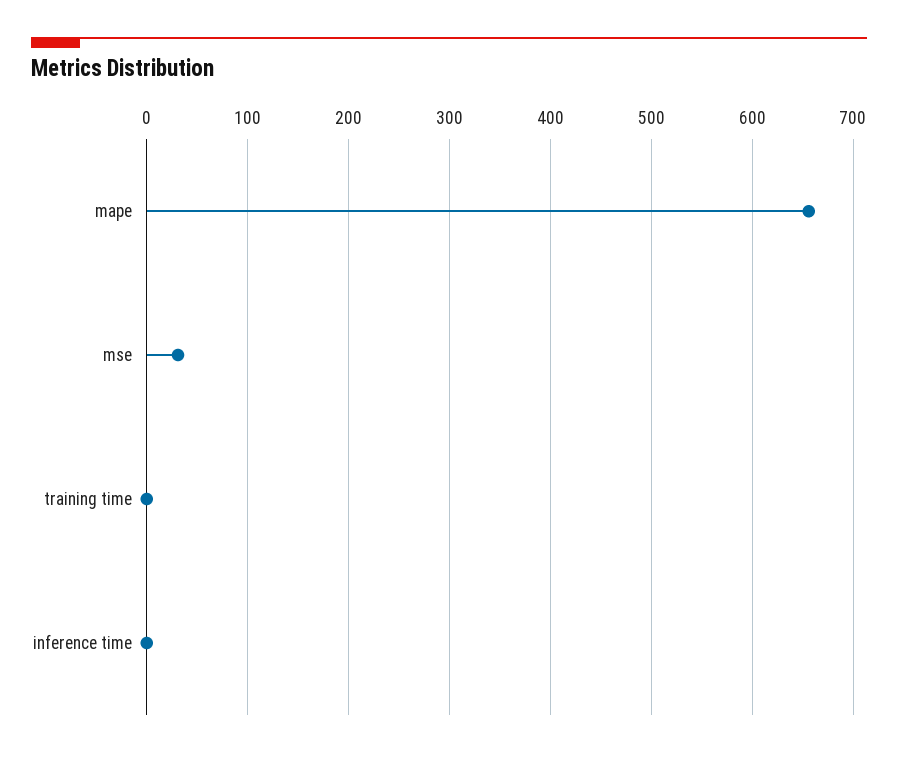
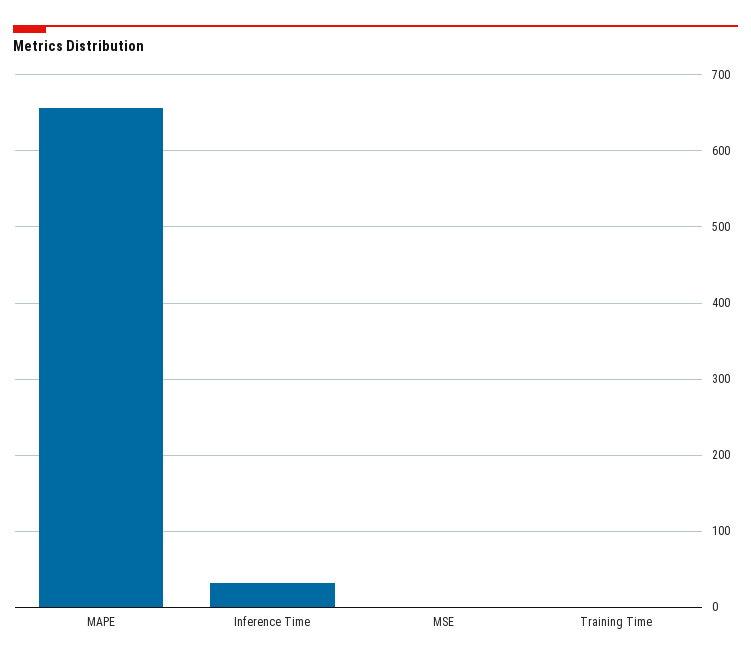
  {
    "mape": 660,
-   "mse": 30,
+   "mse": 0,
    "training time": 0,
-   "inference time": 0
+   "inference time": 30
  }

